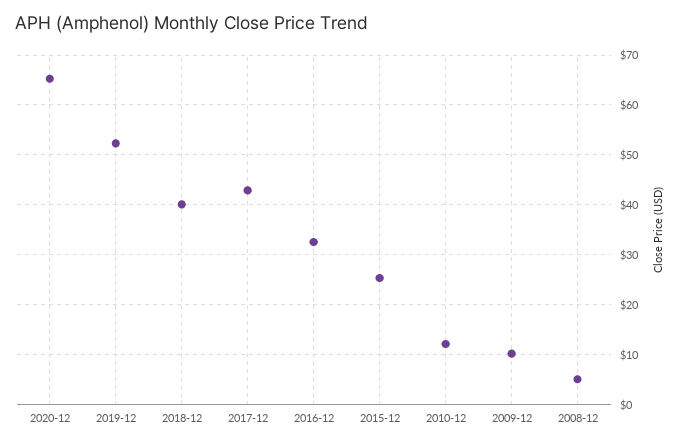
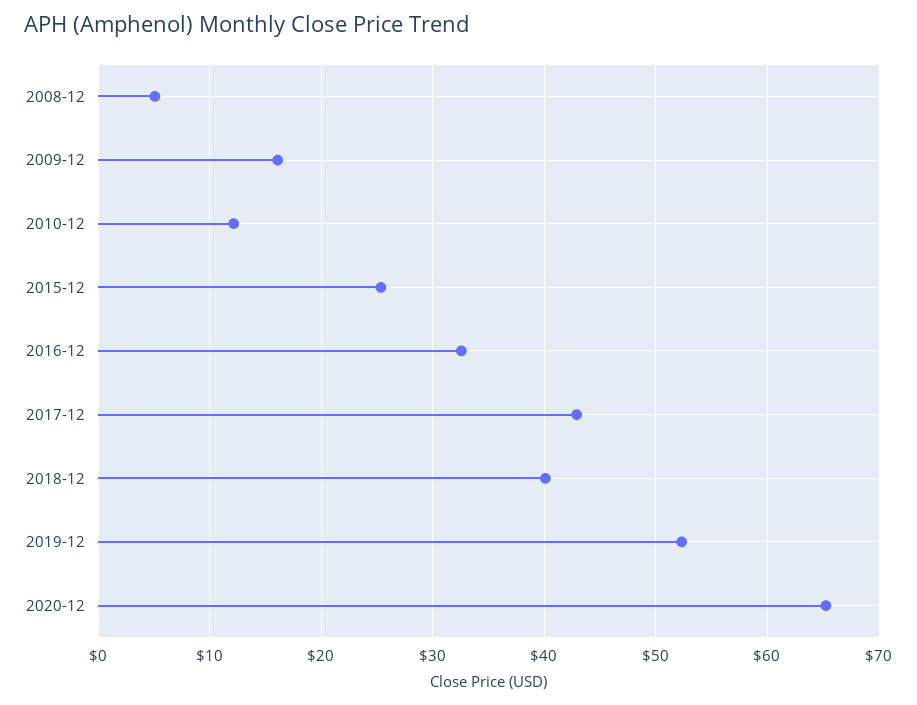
  {
    "2020-12": 65,
    "2019-12": 52,
    "2018-12": 40,
    "2017-12": 43,
    "2016-12": 33,
    "2015-12": 25,
    "2010-12": 12,
-   "2009-12": 10,
+   "2009-12": 16,
    "2008-12": 5
  }

